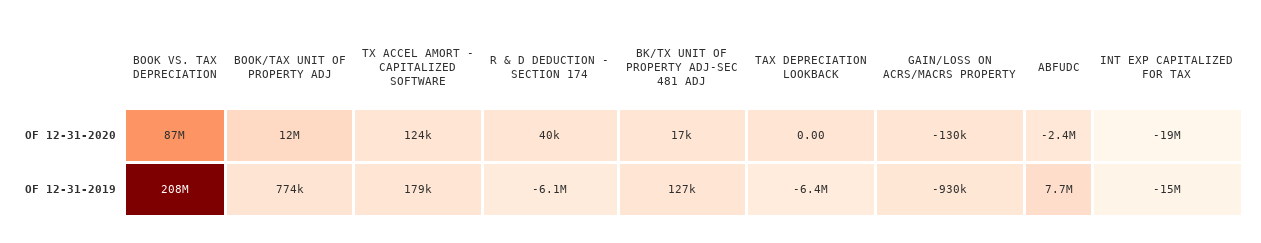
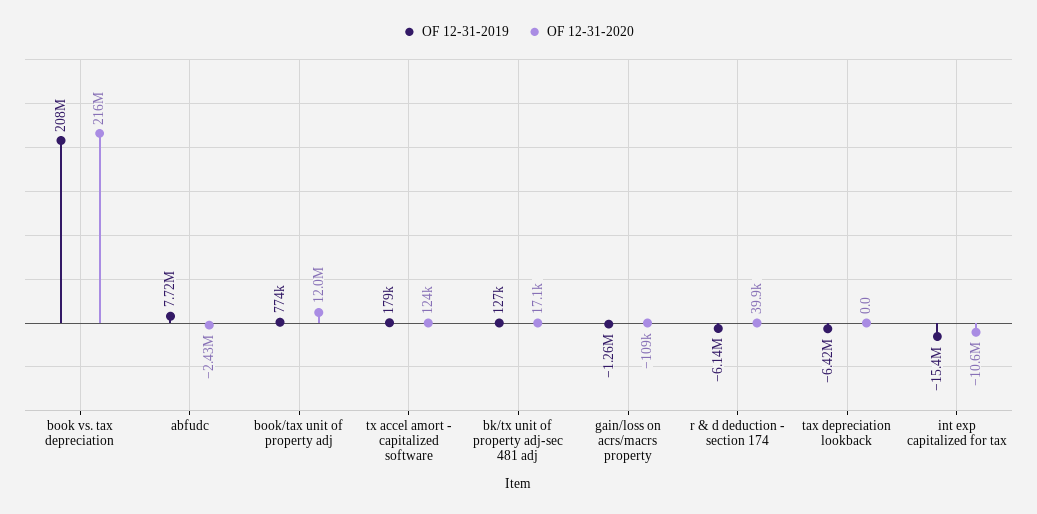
  {
    "OF 12-31-2020": {
-     "BOOK VS. TAX DEPRECIATION": 87000000,
+     "BOOK VS. TAX DEPRECIATION": 216000000,
      "BOOK/TAX UNIT OF PROPERTY ADJ": 12000000,
      "TX ACCEL AMORT - CAPITALIZED SOFTWARE": 124000,
      "R & D DEDUCTION - SECTION 174": 39900,
      "BK/TX UNIT OF PROPERTY ADJ-SEC 481 ADJ": 17100,
      "TAX DEPRECIATION LOOKBACK": 0,
-     "GAIN/LOSS ON ACRS/MACRS PROPERTY": -130000,
+     "GAIN/LOSS ON ACRS/MACRS PROPERTY": -109000,
      "ABFUDC": -2430000,
-     "INT EXP CAPITALIZED FOR TAX": -19000000
+     "INT EXP CAPITALIZED FOR TAX": -10600000
    },
    "OF 12-31-2019": {
      "BOOK VS. TAX DEPRECIATION": 208000000,
      "BOOK/TAX UNIT OF PROPERTY ADJ": 774000,
      "TX ACCEL AMORT - CAPITALIZED SOFTWARE": 179000,
      "R & D DEDUCTION - SECTION 174": -6140000,
      "BK/TX UNIT OF PROPERTY ADJ-SEC 481 ADJ": 127000,
      "TAX DEPRECIATION LOOKBACK": -6420000,
-     "GAIN/LOSS ON ACRS/MACRS PROPERTY": -930000,
+     "GAIN/LOSS ON ACRS/MACRS PROPERTY": -1260000,
      "ABFUDC": 7720000,
      "INT EXP CAPITALIZED FOR TAX": -15400000
    }
  }

